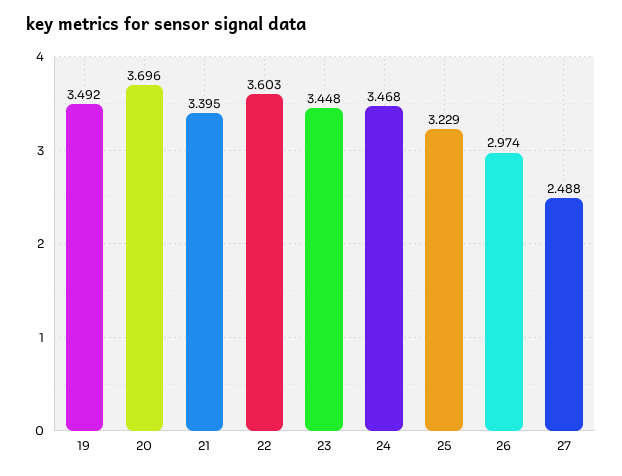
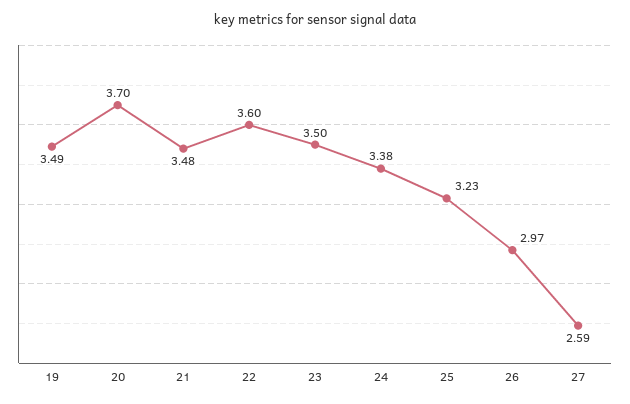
  {
    "19": 3.492,
    "20": 3.696,
-   "21": 3.395,
+   "21": 3.48,
    "22": 3.603,
-   "23": 3.448,
+   "23": 3.5,
-   "24": 3.468,
+   "24": 3.38,
    "25": 3.229,
    "26": 2.974,
-   "27": 2.488
+   "27": 2.59
  }

